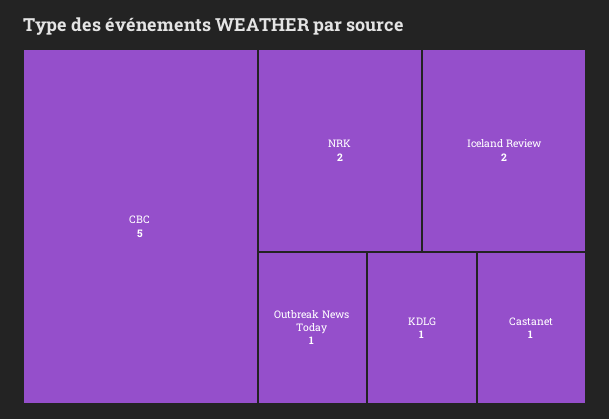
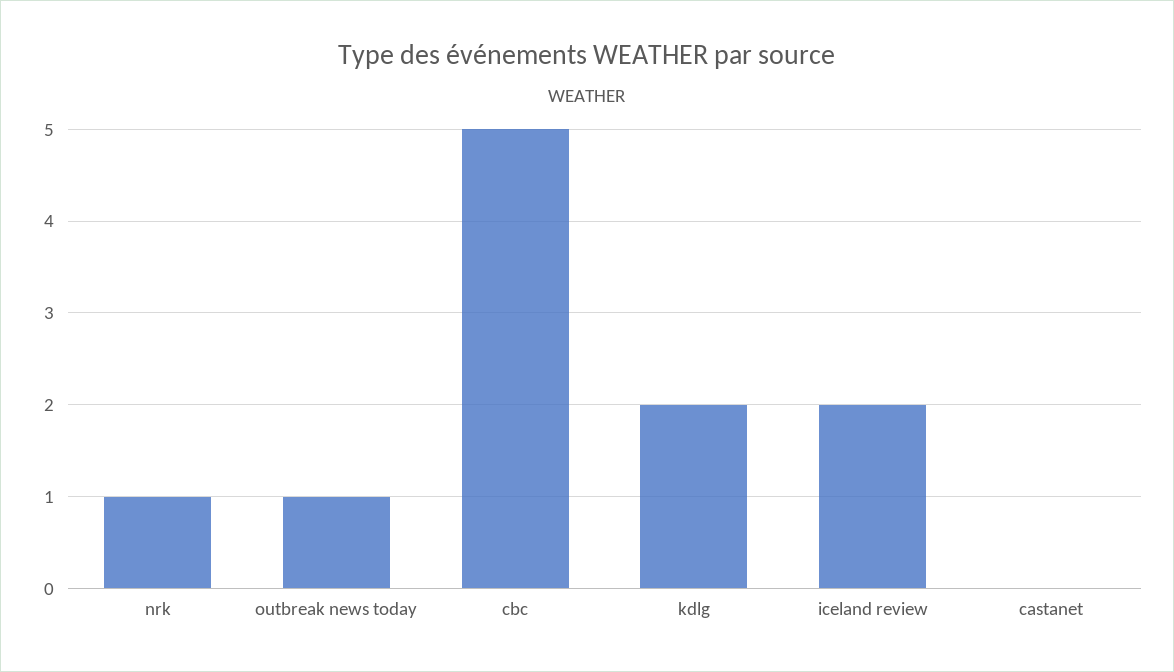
  {
    "CBC": 5,
-   "NRK": 2,
+   "NRK": 1,
    "Iceland Review": 2,
    "Outbreak News Today": 1,
-   "KDLG": 1,
+   "KDLG": 2,
-   "Castanet": 1
+   "Castanet": 0
  }

